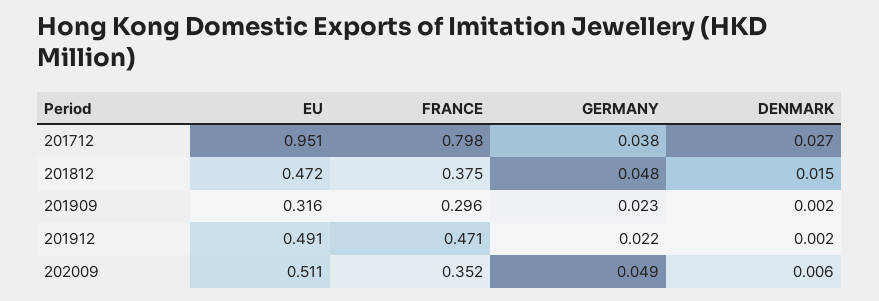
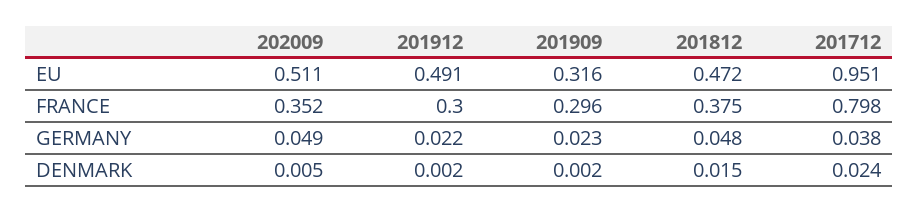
  {
    "EU": {
      "201712": 0.951,
      "201812": 0.472,
      "201909": 0.316,
      "201912": 0.491,
      "202009": 0.511
    },
    "FRANCE": {
      "201712": 0.798,
      "201812": 0.375,
      "201909": 0.296,
-     "201912": 0.471,
+     "201912": 0.3,
      "202009": 0.352
    },
    "GERMANY": {
      "201712": 0.038,
      "201812": 0.048,
      "201909": 0.023,
      "201912": 0.022,
      "202009": 0.049
    },
    "DENMARK": {
-     "201712": 0.027,
+     "201712": 0.024,
      "201812": 0.015,
      "201909": 0.002,
      "201912": 0.002,
-     "202009": 0.006
+     "202009": 0.005
    }
  }

